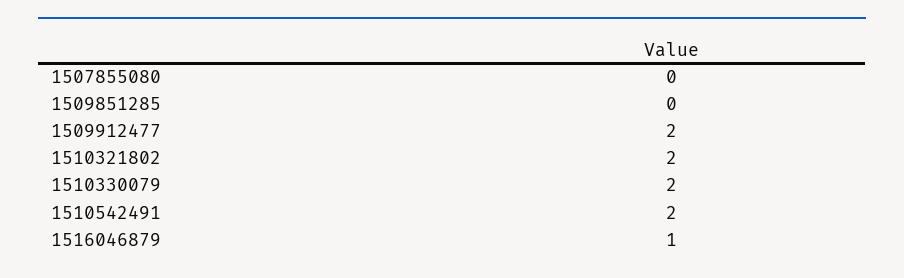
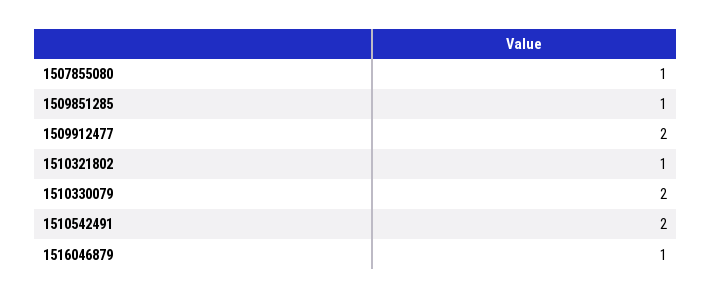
  {
-   "1507855080": 0,
+   "1507855080": 1,
-   "1509851285": 0,
+   "1509851285": 1,
    "1509912477": 2,
-   "1510321802": 2,
+   "1510321802": 1,
    "1510330079": 2,
    "1510542491": 2,
    "1516046879": 1
  }

